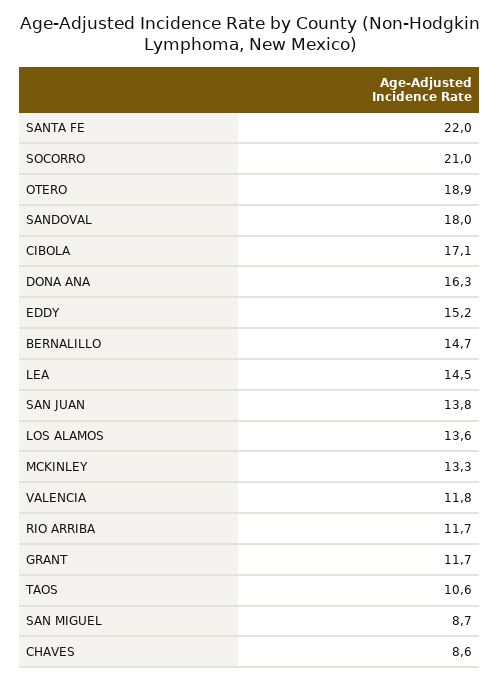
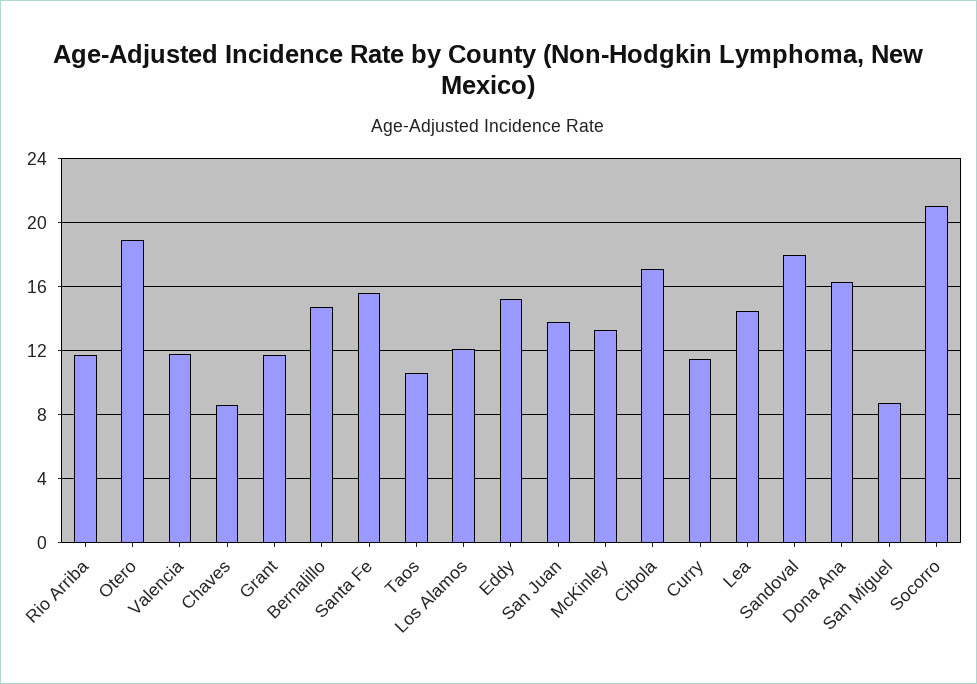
  {
-   "SANTA FE": 22,
+   "SANTA FE": 15.5,
    "SOCORRO": 21,
    "OTERO": 18.9,
    "SANDOVAL": 18,
    "CIBOLA": 17.1,
    "DONA ANA": 16.3,
    "EDDY": 15.2,
    "BERNALILLO": 14.7,
    "LEA": 14.5,
    "SAN JUAN": 13.8,
-   "LOS ALAMOS": 13.6,
+   "LOS ALAMOS": 12,
    "MCKINLEY": 13.3,
    "VALENCIA": 11.8,
    "RIO ARRIBA": 11.7,
    "GRANT": 11.7,
    "TAOS": 10.6,
    "SAN MIGUEL": 8.7,
-   "CHAVES": 8.6
+   "CHAVES": 8.6,
+   "Curry": 11.5
  }

